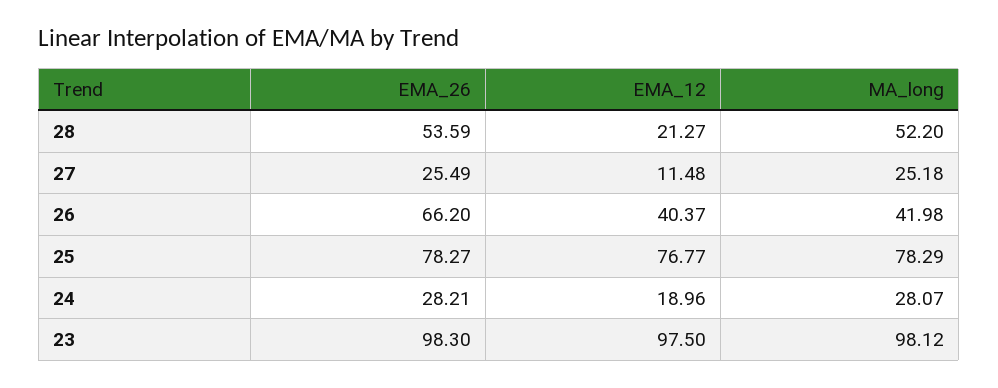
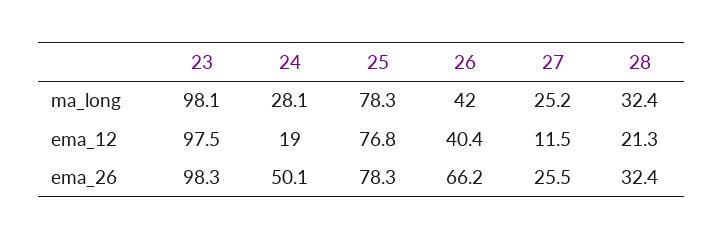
  {
    "EMA_26": {
-     "28": 53.59,
+     "28": 32.4,
      "27": 25.49,
      "26": 66.2,
      "25": 78.27,
-     "24": 28.21,
+     "24": 50.1,
      "23": 98.3
    },
    "EMA_12": {
      "28": 21.27,
      "27": 11.48,
      "26": 40.37,
      "25": 76.77,
      "24": 18.96,
      "23": 97.5
    },
    "MA_long": {
-     "28": 52.2,
+     "28": 32.4,
      "27": 25.18,
      "26": 41.98,
      "25": 78.29,
      "24": 28.07,
      "23": 98.12
    }
  }

